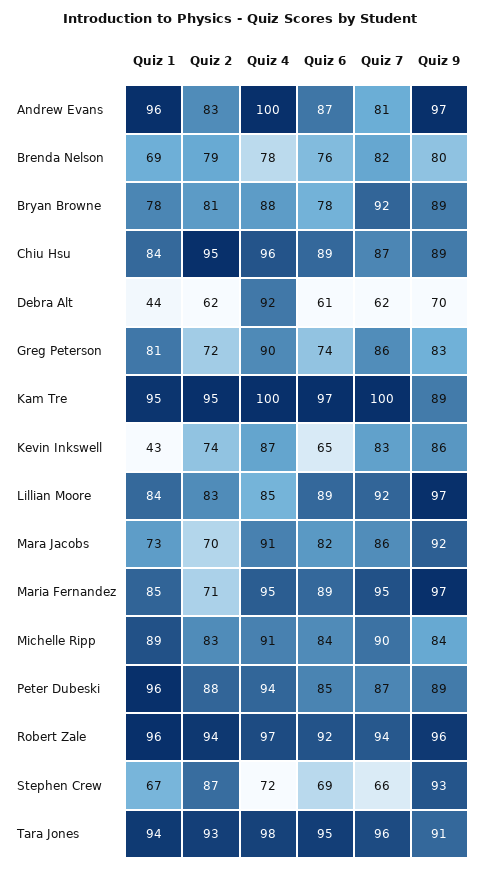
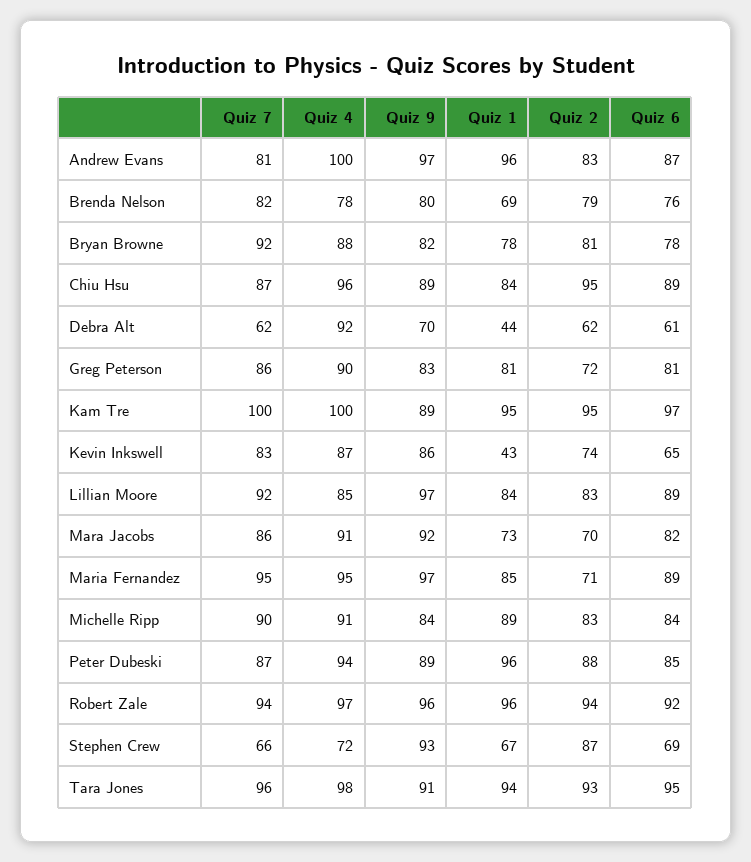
  {
    "Quiz 1": {
      "Andrew Evans": 96,
      "Brenda Nelson": 69,
      "Bryan Browne": 78,
      "Chiu Hsu": 84,
      "Debra Alt": 44,
      "Greg Peterson": 81,
      "Kam Tre": 95,
      "Kevin Inkswell": 43,
      "Lillian Moore": 84,
      "Mara Jacobs": 73,
      "Maria Fernandez": 85,
      "Michelle Ripp": 89,
      "Peter Dubeski": 96,
      "Robert Zale": 96,
      "Stephen Crew": 67,
      "Tara Jones": 94
    },
    "Quiz 2": {
      "Andrew Evans": 83,
      "Brenda Nelson": 79,
      "Bryan Browne": 81,
      "Chiu Hsu": 95,
      "Debra Alt": 62,
      "Greg Peterson": 72,
      "Kam Tre": 95,
      "Kevin Inkswell": 74,
      "Lillian Moore": 83,
      "Mara Jacobs": 70,
      "Maria Fernandez": 71,
      "Michelle Ripp": 83,
      "Peter Dubeski": 88,
      "Robert Zale": 94,
      "Stephen Crew": 87,
      "Tara Jones": 93
    },
    "Quiz 4": {
      "Andrew Evans": 100,
      "Brenda Nelson": 78,
      "Bryan Browne": 88,
      "Chiu Hsu": 96,
      "Debra Alt": 92,
      "Greg Peterson": 90,
      "Kam Tre": 100,
      "Kevin Inkswell": 87,
      "Lillian Moore": 85,
      "Mara Jacobs": 91,
      "Maria Fernandez": 95,
      "Michelle Ripp": 91,
      "Peter Dubeski": 94,
      "Robert Zale": 97,
      "Stephen Crew": 72,
      "Tara Jones": 98
    },
    "Quiz 6": {
      "Andrew Evans": 87,
      "Brenda Nelson": 76,
      "Bryan Browne": 78,
      "Chiu Hsu": 89,
      "Debra Alt": 61,
-     "Greg Peterson": 74,
+     "Greg Peterson": 81,
      "Kam Tre": 97,
      "Kevin Inkswell": 65,
      "Lillian Moore": 89,
      "Mara Jacobs": 82,
      "Maria Fernandez": 89,
      "Michelle Ripp": 84,
      "Peter Dubeski": 85,
      "Robert Zale": 92,
      "Stephen Crew": 69,
      "Tara Jones": 95
    },
    "Quiz 7": {
      "Andrew Evans": 81,
      "Brenda Nelson": 82,
      "Bryan Browne": 92,
      "Chiu Hsu": 87,
      "Debra Alt": 62,
      "Greg Peterson": 86,
      "Kam Tre": 100,
      "Kevin Inkswell": 83,
      "Lillian Moore": 92,
      "Mara Jacobs": 86,
      "Maria Fernandez": 95,
      "Michelle Ripp": 90,
      "Peter Dubeski": 87,
      "Robert Zale": 94,
      "Stephen Crew": 66,
      "Tara Jones": 96
    },
    "Quiz 9": {
      "Andrew Evans": 97,
      "Brenda Nelson": 80,
-     "Bryan Browne": 89,
+     "Bryan Browne": 82,
      "Chiu Hsu": 89,
      "Debra Alt": 70,
      "Greg Peterson": 83,
      "Kam Tre": 89,
      "Kevin Inkswell": 86,
      "Lillian Moore": 97,
      "Mara Jacobs": 92,
      "Maria Fernandez": 97,
      "Michelle Ripp": 84,
      "Peter Dubeski": 89,
      "Robert Zale": 96,
      "Stephen Crew": 93,
      "Tara Jones": 91
    }
  }

